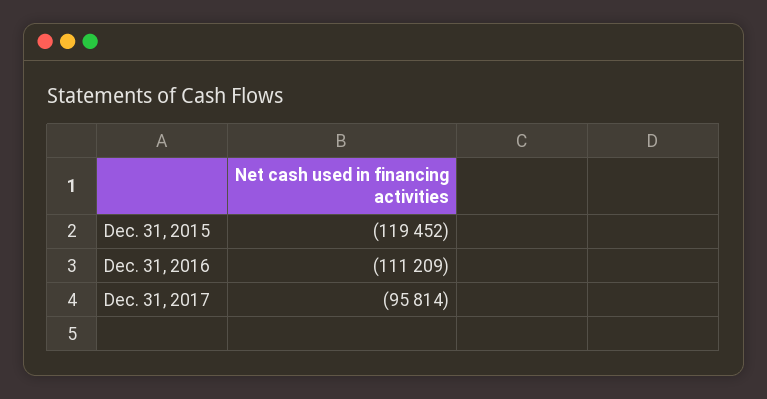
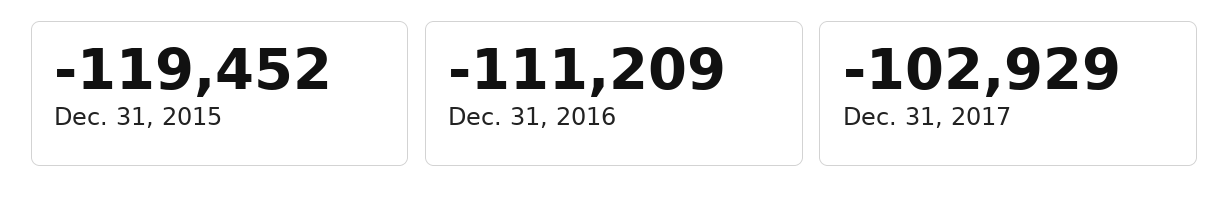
  {
    "Dec. 31, 2015": -119452,
    "Dec. 31, 2016": -111209,
-   "Dec. 31, 2017": -95814
+   "Dec. 31, 2017": -102929
  }

